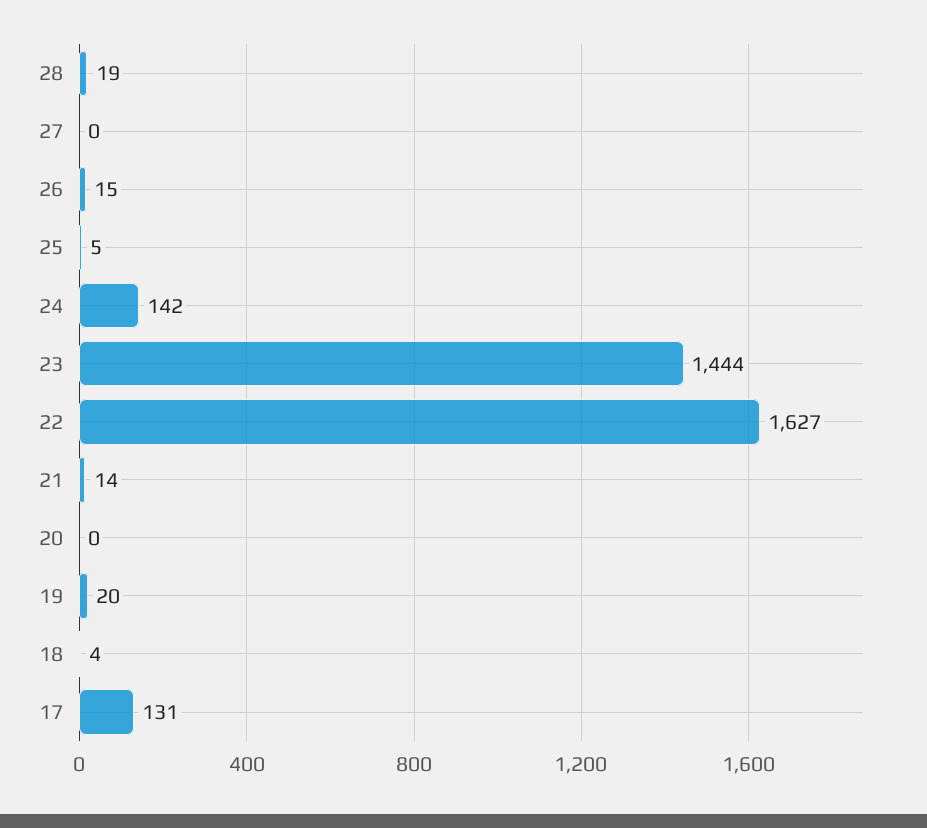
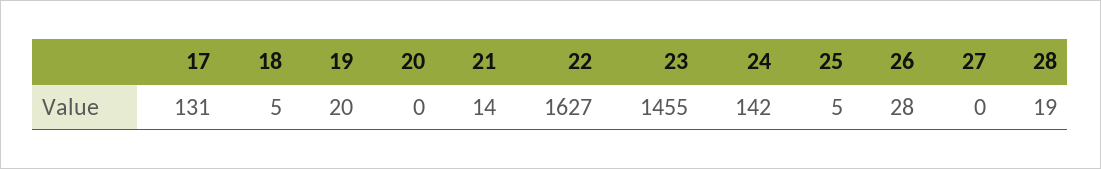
  {
    "28": 19,
    "27": 0,
-   "26": 15,
+   "26": 28,
    "25": 5,
    "24": 142,
-   "23": 1444,
+   "23": 1455,
    "22": 1627,
    "21": 14,
    "20": 0,
    "19": 20,
-   "18": 4,
+   "18": 5,
    "17": 131
  }

